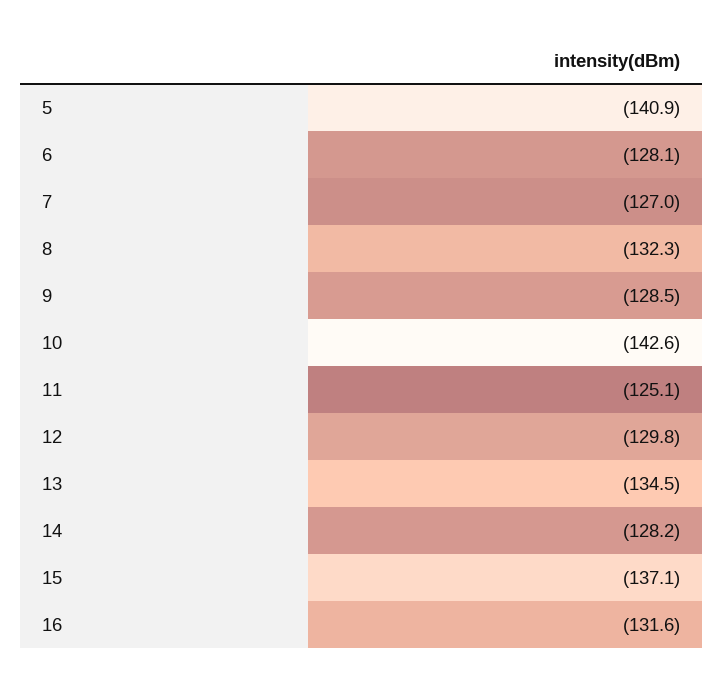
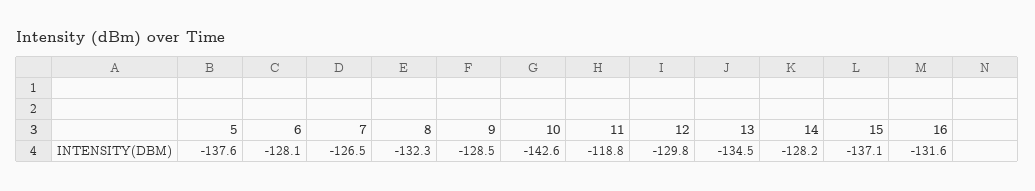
  {
-   "5": -140.9,
+   "5": -137.6,
    "6": -128.1,
-   "7": -127,
+   "7": -126.5,
    "8": -132.3,
    "9": -128.5,
    "10": -142.6,
-   "11": -125.1,
+   "11": -118.8,
    "12": -129.8,
    "13": -134.5,
    "14": -128.2,
    "15": -137.1,
    "16": -131.6
  }

